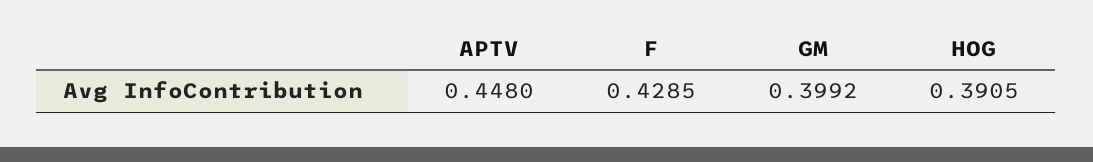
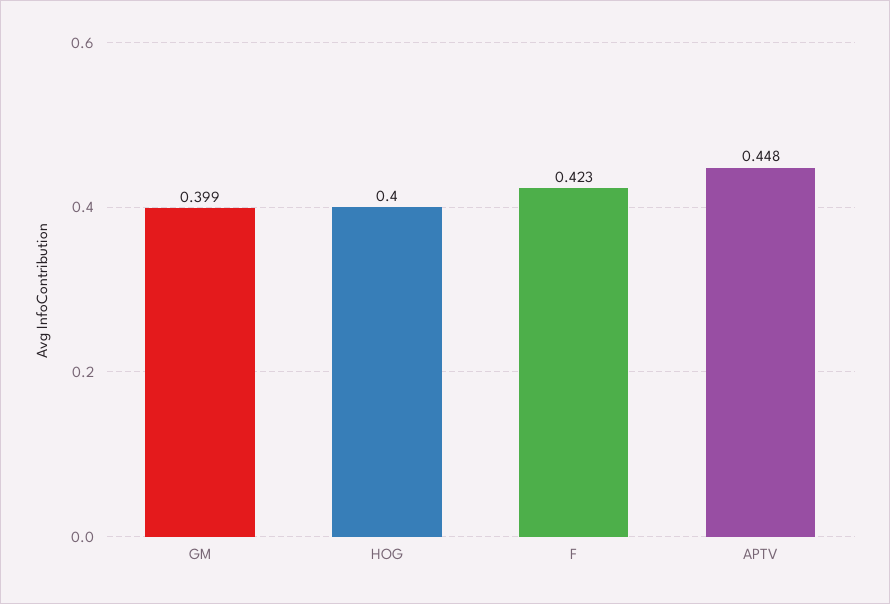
  {
    "APTV": 0.448,
-   "F": 0.4285,
+   "F": 0.423,
    "GM": 0.3992,
-   "HOG": 0.3905
+   "HOG": 0.4
  }

